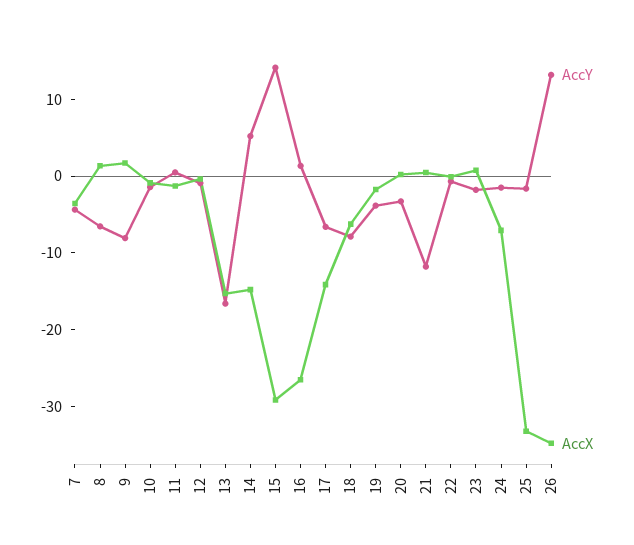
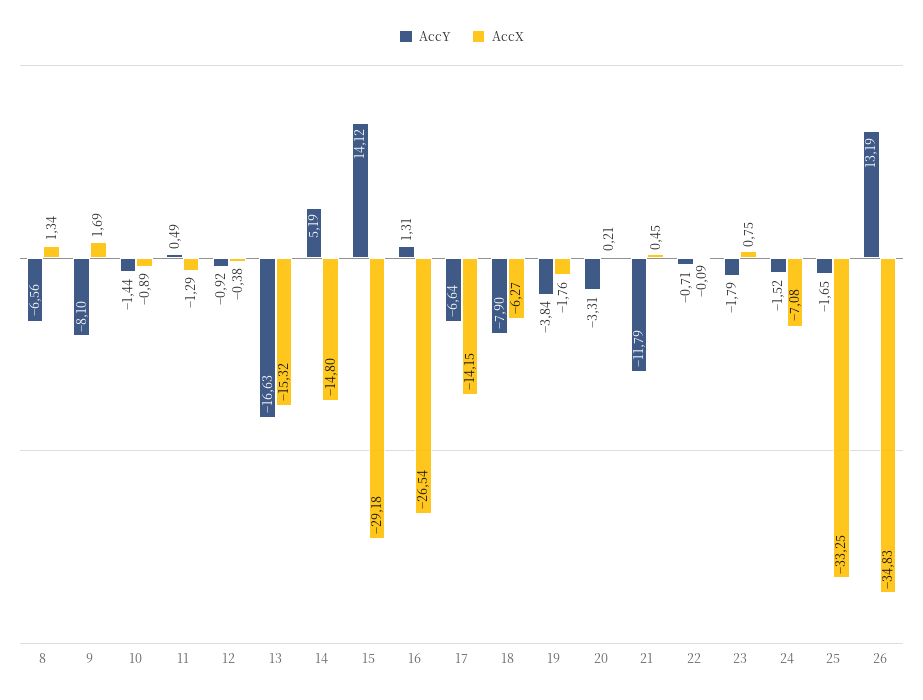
  {
    "AccY": {
-     "7": -4,
      "8": -6.56,
      "9": -8.1,
      "10": -1.44,
      "11": 0.49,
      "12": -0.92,
      "13": -16.63,
      "14": 5.19,
      "15": 14.12,
      "16": 1.31,
      "17": -6.64,
      "18": -7.9,
      "19": -3.84,
      "20": -3.31,
      "21": -11.79,
      "22": -0.71,
      "23": -1.79,
      "24": -1.52,
      "25": -1.65,
      "26": 13.19
    },
    "AccX": {
-     "7": -4,
      "8": 1.34,
      "9": 1.69,
      "10": -0.89,
      "11": -1.29,
      "12": -0.38,
      "13": -15.32,
      "14": -14.8,
      "15": -29.18,
      "16": -26.54,
      "17": -14.15,
      "18": -6.27,
      "19": -1.76,
      "20": 0.21,
      "21": 0.45,
      "22": -0.09,
      "23": 0.75,
      "24": -7.08,
      "25": -33.25,
      "26": -34.83
    }
  }

